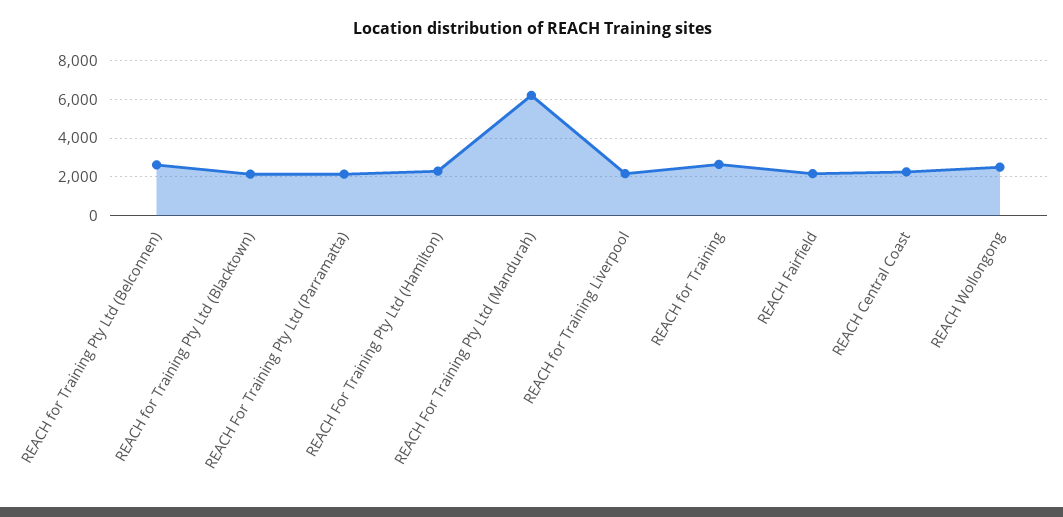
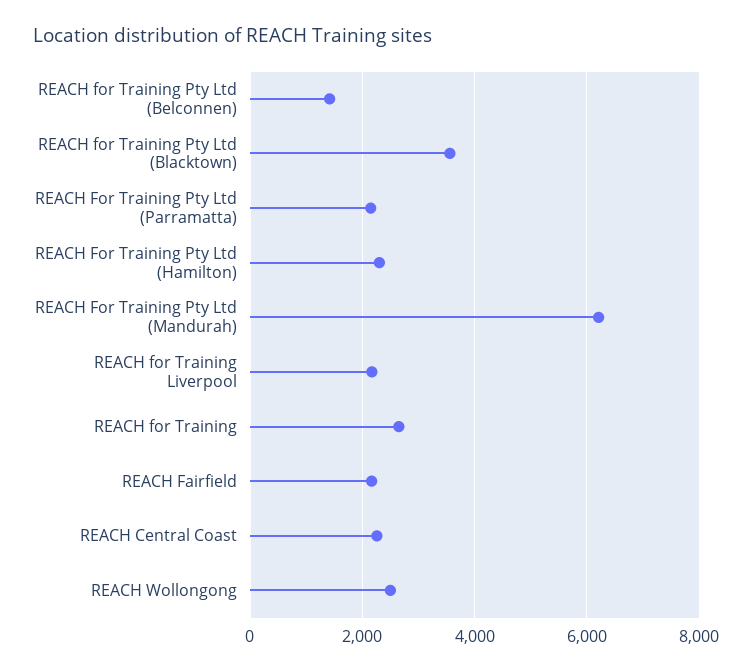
  {
-   "REACH for Training Pty Ltd (Belconnen)": 2500,
+   "REACH for Training Pty Ltd (Belconnen)": 1400,
-   "REACH for Training Pty Ltd (Blacktown)": 2000,
+   "REACH for Training Pty Ltd (Blacktown)": 3600,
    "REACH For Training Pty Ltd (Parramatta)": 2200,
    "REACH For Training Pty Ltd (Hamilton)": 2400,
    "REACH For Training Pty Ltd (Mandurah)": 6200,
    "REACH for Training Liverpool": 2200,
    "REACH for Training": 2600,
    "REACH Fairfield": 2200,
    "REACH Central Coast": 2200,
    "REACH Wollongong": 2600
  }

